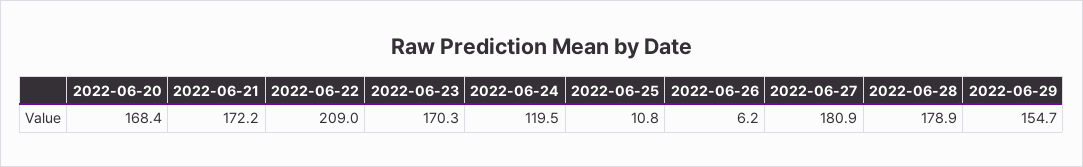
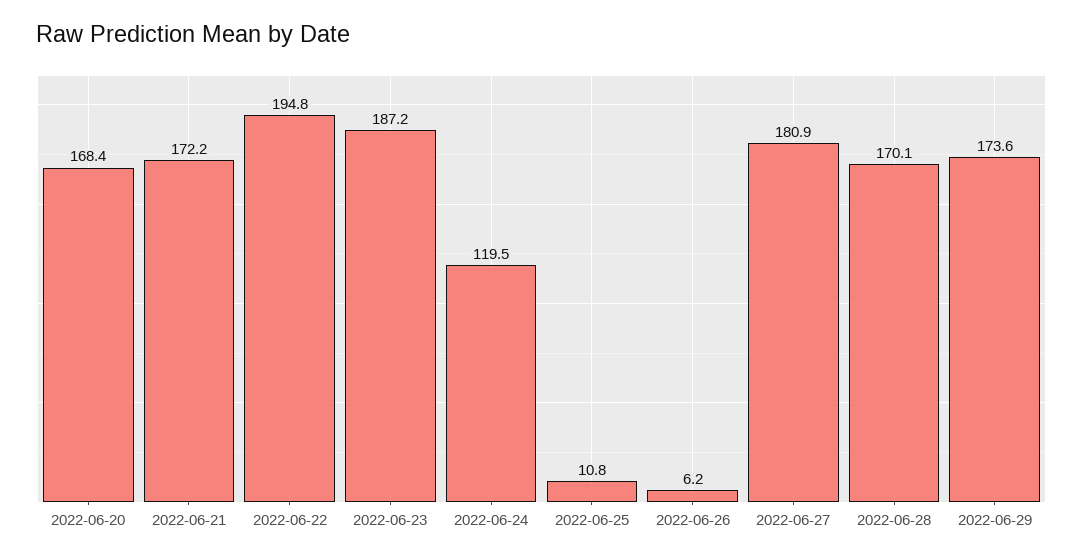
  {
    "2022-06-20": 168.4,
    "2022-06-21": 172.2,
-   "2022-06-22": 209,
+   "2022-06-22": 194.8,
-   "2022-06-23": 170.3,
+   "2022-06-23": 187.2,
    "2022-06-24": 119.5,
    "2022-06-25": 10.8,
    "2022-06-26": 6.2,
    "2022-06-27": 180.9,
-   "2022-06-28": 178.9,
+   "2022-06-28": 170.1,
-   "2022-06-29": 154.7
+   "2022-06-29": 173.6
  }

